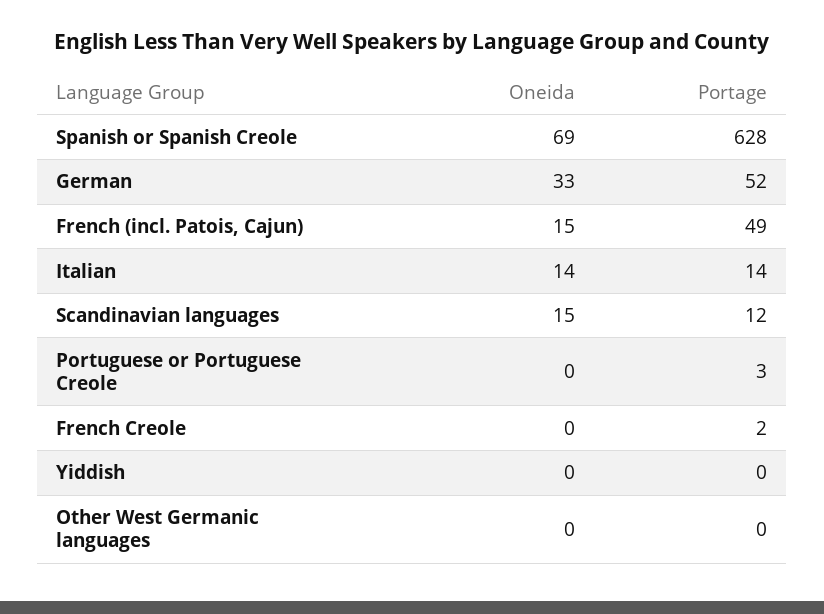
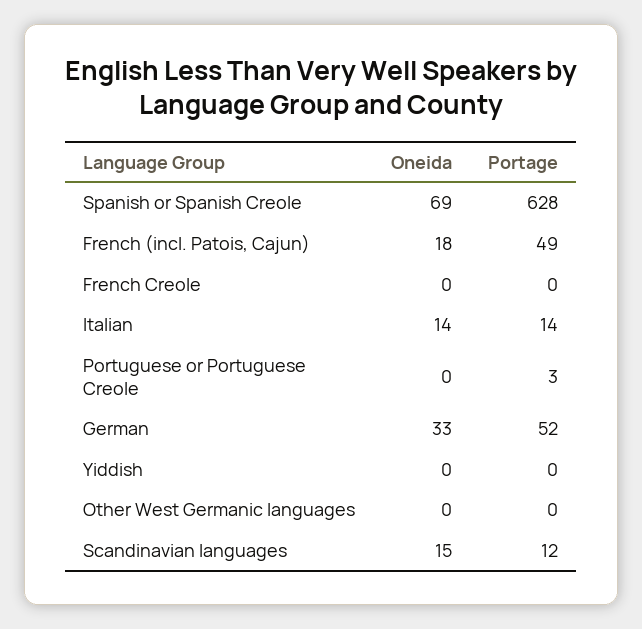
  {
    "Oneida": {
      "Spanish or Spanish Creole": 69,
      "German": 33,
-     "French (incl. Patois, Cajun)": 15,
+     "French (incl. Patois, Cajun)": 18,
      "Italian": 14,
      "Scandinavian languages": 15,
      "Portuguese or Portuguese Creole": 0,
      "French Creole": 0,
      "Yiddish": 0,
      "Other West Germanic languages": 0
    },
    "Portage": {
      "Spanish or Spanish Creole": 628,
      "German": 52,
      "French (incl. Patois, Cajun)": 49,
      "Italian": 14,
      "Scandinavian languages": 12,
      "Portuguese or Portuguese Creole": 3,
-     "French Creole": 2,
+     "French Creole": 0,
      "Yiddish": 0,
      "Other West Germanic languages": 0
    }
  }

